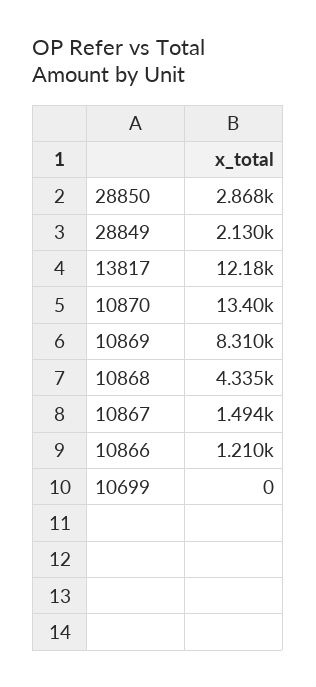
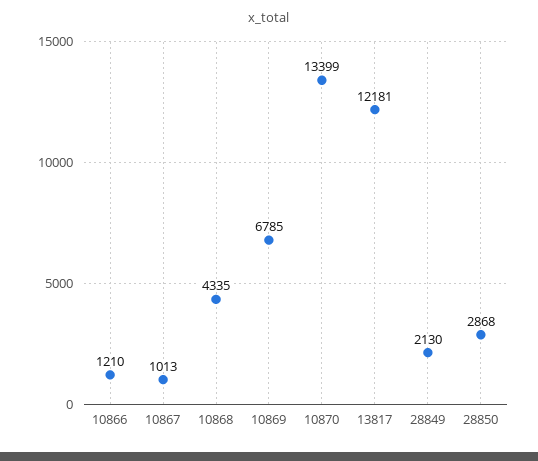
  {
    "28850": 2868,
    "28849": 2130,
    "13817": 12181,
    "10870": 13399,
-   "10869": 8310,
+   "10869": 6785,
    "10868": 4335,
-   "10867": 1494,
+   "10867": 1013,
-   "10866": 1210,
+   "10866": 1210
-   "10699": 0
  }

